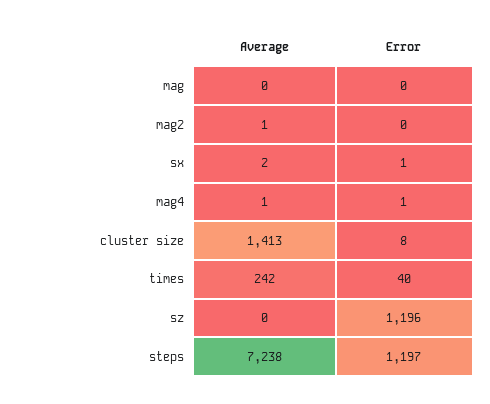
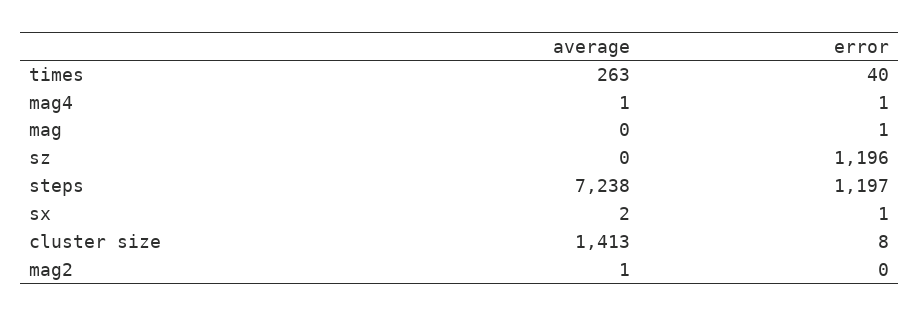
  {
    "Average": {
      "mag": 0,
      "mag2": 1,
      "sx": 2,
      "mag4": 1,
      "cluster size": 1413,
-     "times": 242,
+     "times": 263,
      "sz": 0,
      "steps": 7238
    },
    "Error": {
-     "mag": 0,
+     "mag": 1,
      "mag2": 0,
      "sx": 1,
      "mag4": 1,
      "cluster size": 8,
      "times": 40,
      "sz": 1196,
      "steps": 1197
    }
  }

